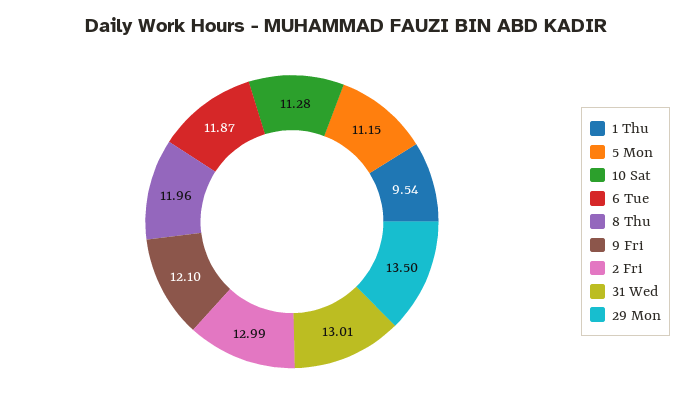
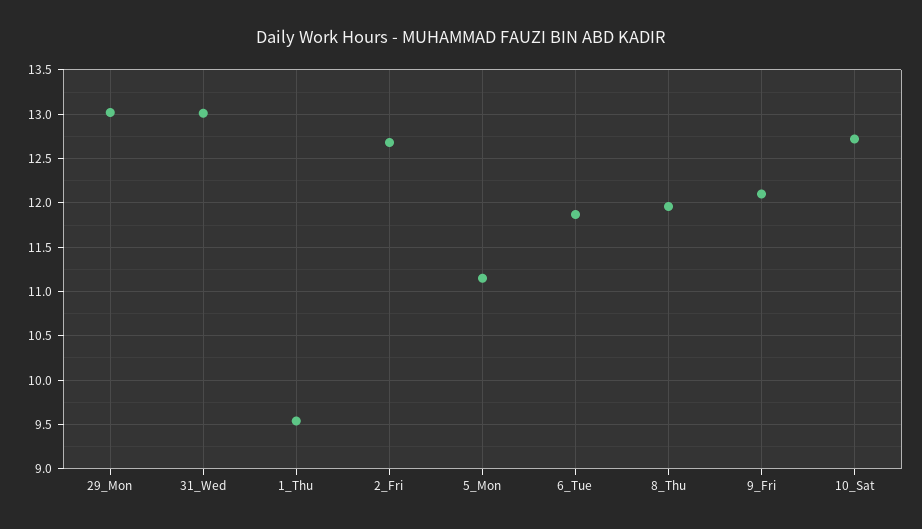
  {
    "1 Thu": 9.54,
    "5 Mon": 11.15,
-   "10 Sat": 11.28,
+   "10 Sat": 12.7,
    "6 Tue": 11.87,
    "8 Thu": 11.96,
    "9 Fri": 12.1,
-   "2 Fri": 12.99,
+   "2 Fri": 12.7,
    "31 Wed": 13.01,
-   "29 Mon": 13.5
+   "29 Mon": 13
  }

